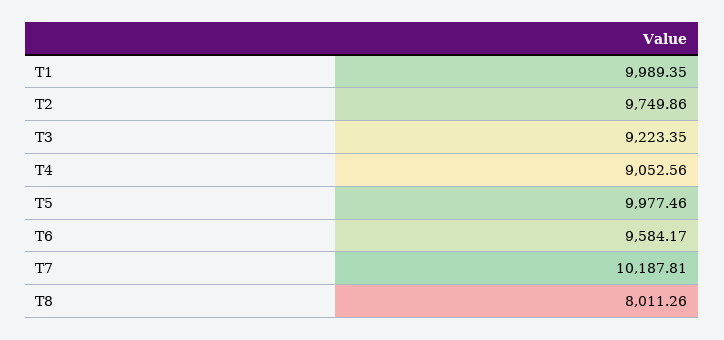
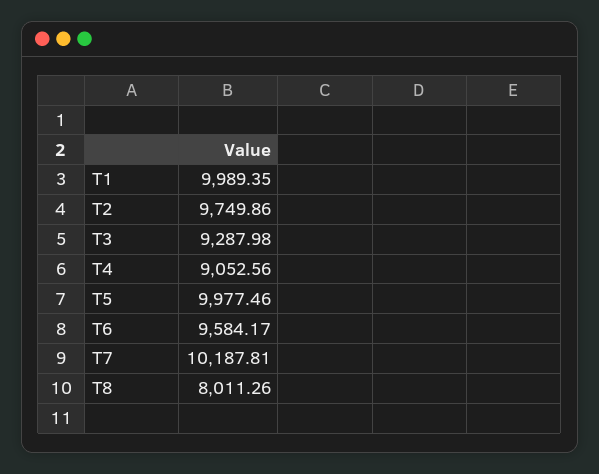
  {
    "T1": 9989.35,
    "T2": 9749.86,
-   "T3": 9223.35,
+   "T3": 9287.98,
    "T4": 9052.56,
    "T5": 9977.46,
    "T6": 9584.17,
    "T7": 10187.81,
    "T8": 8011.26
  }

